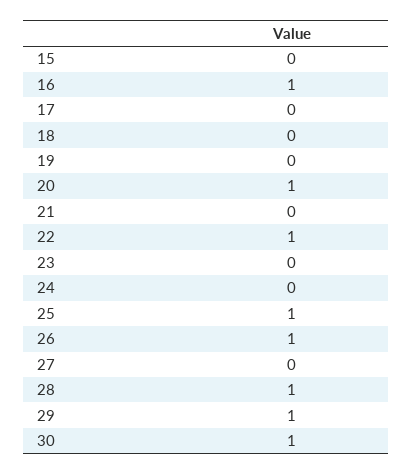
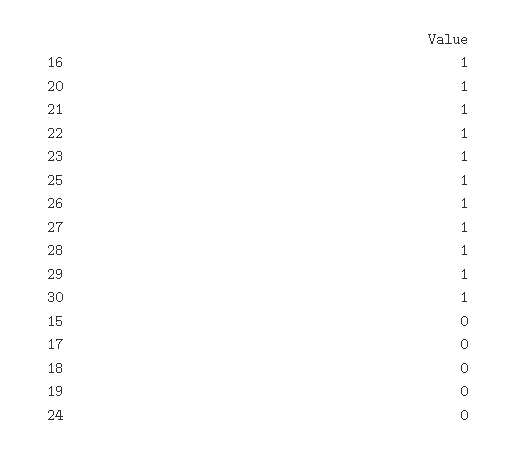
  {
    "15": 0,
    "16": 1,
    "17": 0,
    "18": 0,
    "19": 0,
    "20": 1,
-   "21": 0,
+   "21": 1,
    "22": 1,
-   "23": 0,
+   "23": 1,
    "24": 0,
    "25": 1,
    "26": 1,
-   "27": 0,
+   "27": 1,
    "28": 1,
    "29": 1,
    "30": 1
  }

